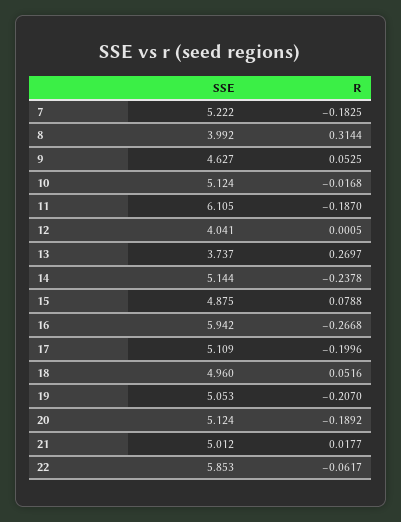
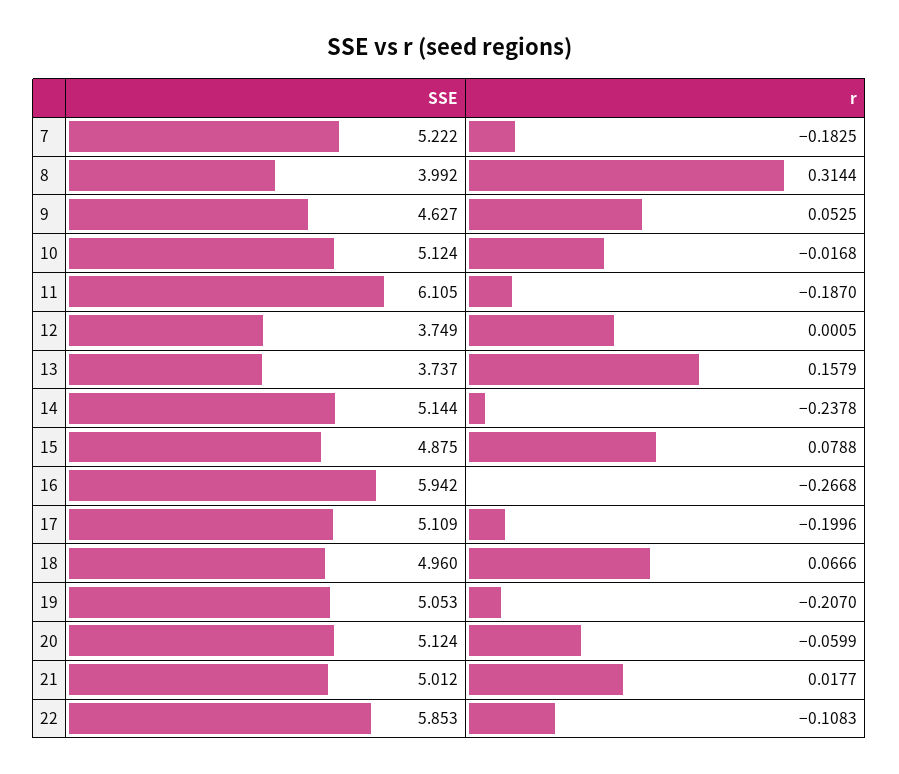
  {
    "SSE": {
      "7": 5.222,
      "8": 3.992,
      "9": 4.627,
      "10": 5.124,
      "11": 6.105,
-     "12": 4.041,
+     "12": 3.749,
      "13": 3.737,
      "14": 5.144,
      "15": 4.875,
      "16": 5.942,
      "17": 5.109,
      "18": 4.96,
      "19": 5.053,
      "20": 5.124,
      "21": 5.012,
      "22": 5.853
    },
    "R": {
      "7": -0.1825,
      "8": 0.3144,
      "9": 0.0525,
      "10": -0.0168,
      "11": -0.187,
      "12": 0.0005,
-     "13": 0.2697,
+     "13": 0.1579,
      "14": -0.2378,
      "15": 0.0788,
      "16": -0.2668,
      "17": -0.1996,
-     "18": 0.0516,
+     "18": 0.0666,
      "19": -0.207,
-     "20": -0.1892,
+     "20": -0.0599,
      "21": 0.0177,
-     "22": -0.0617
+     "22": -0.1083
    }
  }

